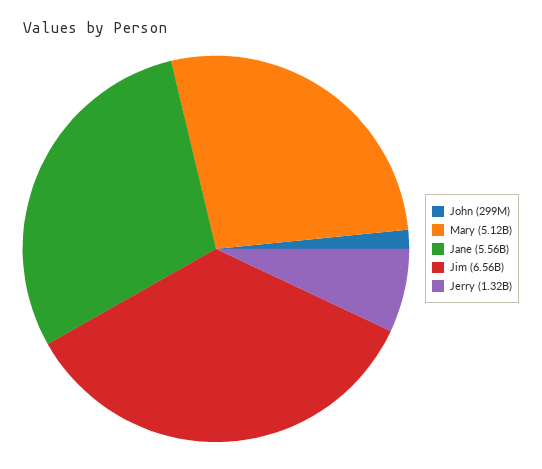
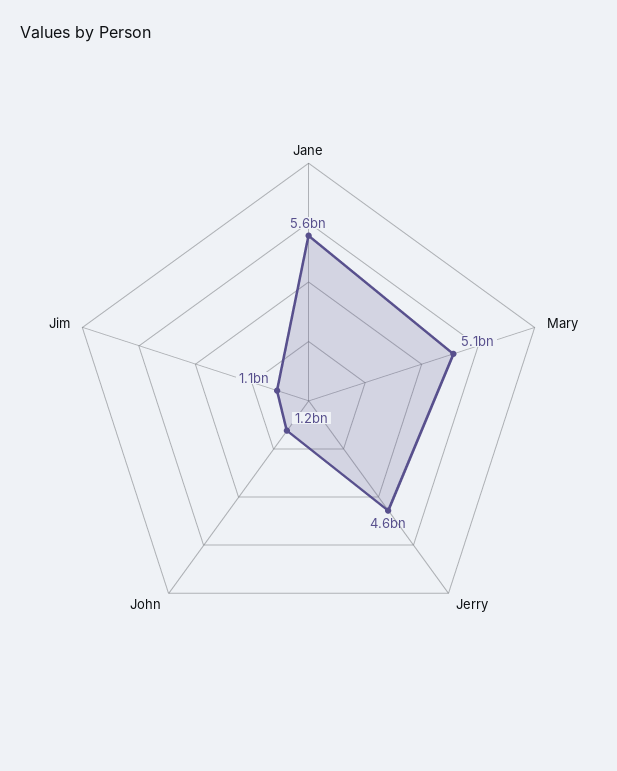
  {
-   "John": 299000000,
+   "John": 1200000000,
    "Mary": 5120000000,
    "Jane": 5560000000,
-   "Jim": 6560000000,
+   "Jim": 1100000000,
-   "Jerry": 1320000000
+   "Jerry": 4600000000
  }

